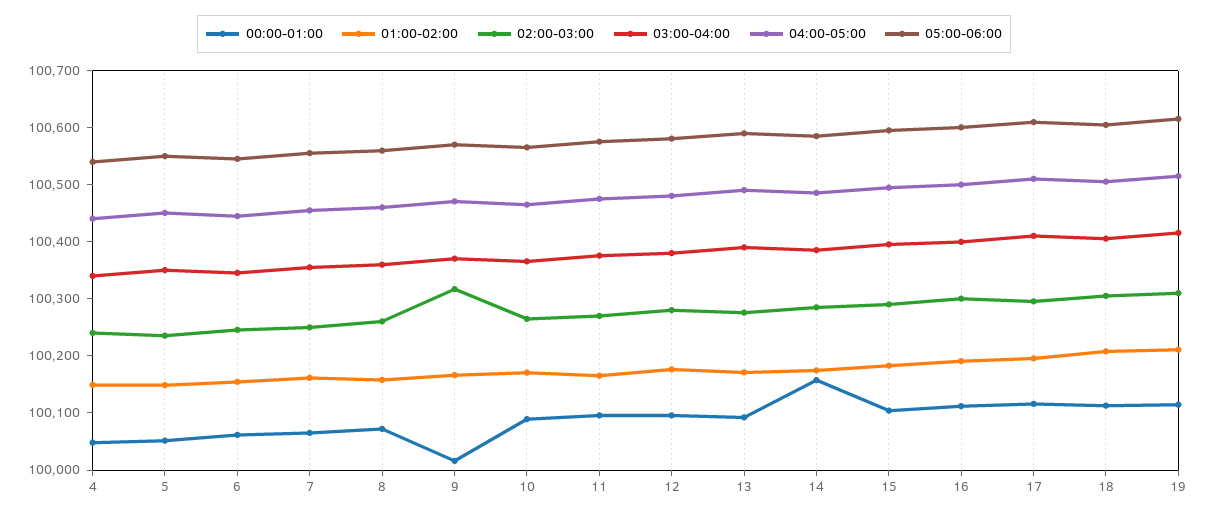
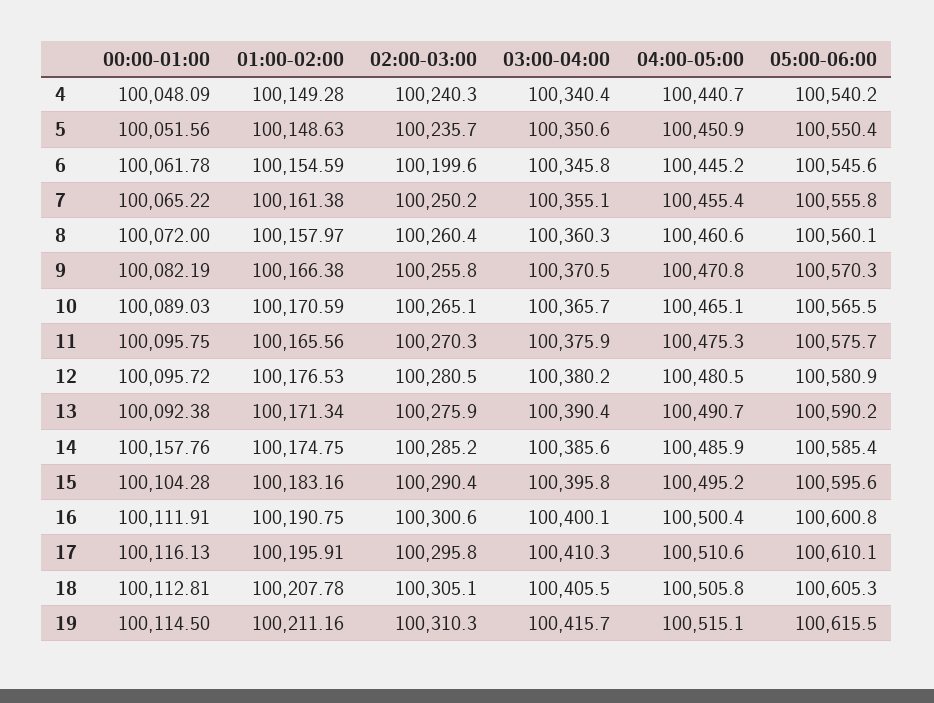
  {
    "00:00-01:00": {
      "4": 100048.09,
      "5": 100051.56,
      "6": 100061.78,
      "7": 100065.22,
      "8": 100072,
-     "9": 100020,
+     "9": 100082.19,
      "10": 100089.03,
      "11": 100095.75,
      "12": 100095.72,
      "13": 100092.38,
      "14": 100157.76,
      "15": 100104.28,
      "16": 100111.91,
      "17": 100116.13,
      "18": 100112.81,
      "19": 100114.5
    },
    "01:00-02:00": {
      "4": 100149.28,
      "5": 100148.63,
      "6": 100154.59,
      "7": 100161.38,
      "8": 100157.97,
      "9": 100166.38,
      "10": 100170.59,
      "11": 100165.56,
      "12": 100176.53,
      "13": 100171.34,
      "14": 100174.75,
      "15": 100183.16,
      "16": 100190.75,
      "17": 100195.91,
      "18": 100207.78,
      "19": 100211.16
    },
    "02:00-03:00": {
      "4": 100240.3,
      "5": 100235.7,
-     "6": 100240,
+     "6": 100199.6,
      "7": 100250.2,
      "8": 100260.4,
-     "9": 100320,
+     "9": 100255.8,
      "10": 100265.1,
      "11": 100270.3,
      "12": 100280.5,
      "13": 100275.9,
      "14": 100285.2,
      "15": 100290.4,
      "16": 100300.6,
      "17": 100295.8,
      "18": 100305.1,
      "19": 100310.3
    },
    "03:00-04:00": {
      "4": 100340.4,
      "5": 100350.6,
      "6": 100345.8,
      "7": 100355.1,
      "8": 100360.3,
      "9": 100370.5,
      "10": 100365.7,
      "11": 100375.9,
      "12": 100380.2,
      "13": 100390.4,
      "14": 100385.6,
      "15": 100395.8,
      "16": 100400.1,
      "17": 100410.3,
      "18": 100405.5,
      "19": 100415.7
    },
    "04:00-05:00": {
      "4": 100440.7,
      "5": 100450.9,
      "6": 100445.2,
      "7": 100455.4,
      "8": 100460.6,
      "9": 100470.8,
      "10": 100465.1,
      "11": 100475.3,
      "12": 100480.5,
      "13": 100490.7,
      "14": 100485.9,
      "15": 100495.2,
      "16": 100500.4,
      "17": 100510.6,
      "18": 100505.8,
      "19": 100515.1
    },
    "05:00-06:00": {
      "4": 100540.2,
      "5": 100550.4,
      "6": 100545.6,
      "7": 100555.8,
      "8": 100560.1,
      "9": 100570.3,
      "10": 100565.5,
      "11": 100575.7,
      "12": 100580.9,
      "13": 100590.2,
      "14": 100585.4,
      "15": 100595.6,
      "16": 100600.8,
      "17": 100610.1,
      "18": 100605.3,
      "19": 100615.5
    }
  }

